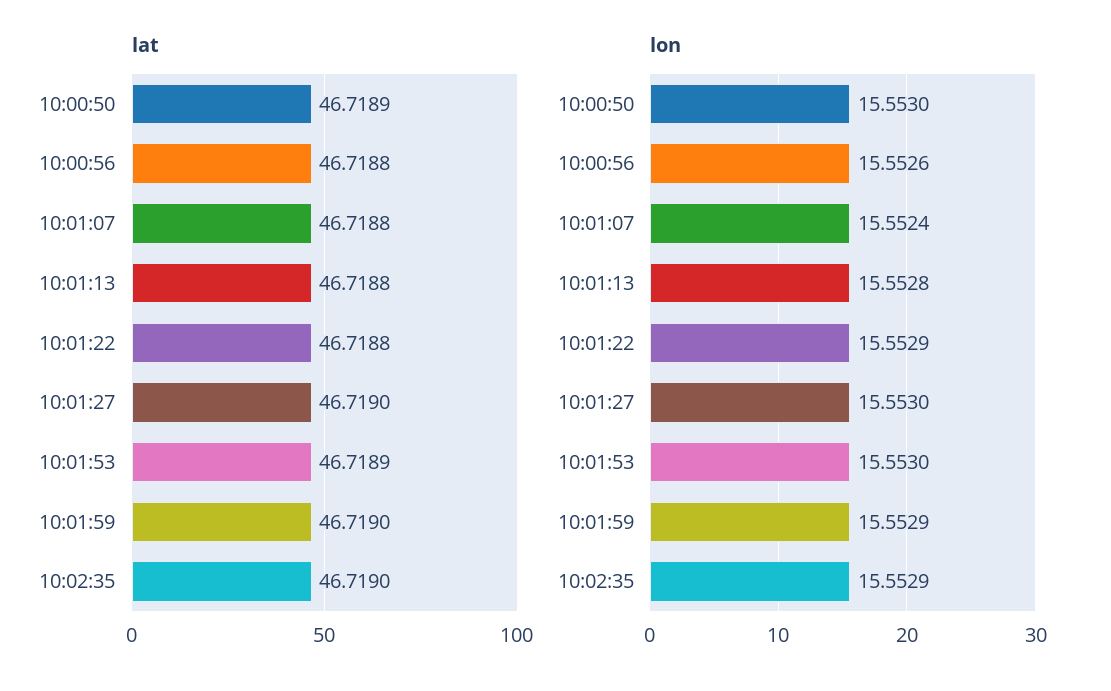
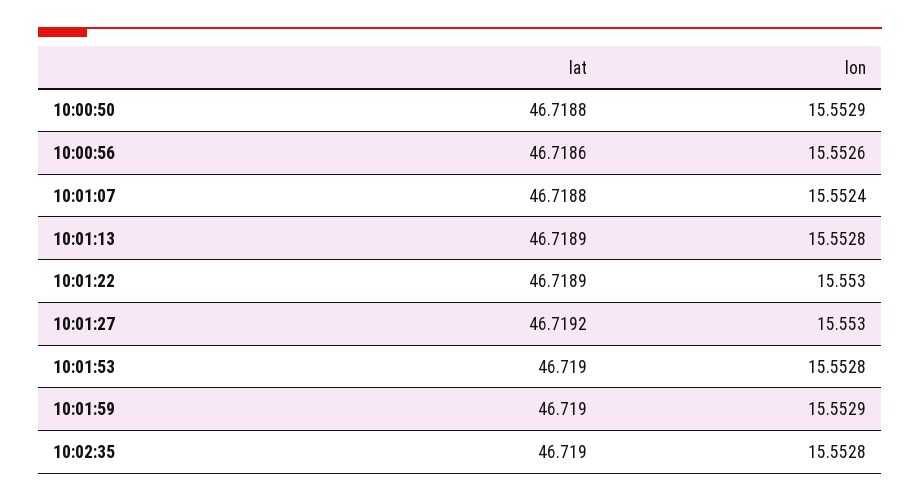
  {
    "lat": {
-     "10:00:50": 46.7189,
+     "10:00:50": 46.7188,
-     "10:00:56": 46.7188,
+     "10:00:56": 46.7186,
      "10:01:07": 46.7188,
-     "10:01:13": 46.7188,
+     "10:01:13": 46.7189,
-     "10:01:22": 46.7188,
+     "10:01:22": 46.7189,
-     "10:01:27": 46.719,
+     "10:01:27": 46.7192,
-     "10:01:53": 46.7189,
+     "10:01:53": 46.719,
      "10:01:59": 46.719,
      "10:02:35": 46.719
    },
    "lon": {
-     "10:00:50": 15.553,
+     "10:00:50": 15.5529,
      "10:00:56": 15.5526,
      "10:01:07": 15.5524,
      "10:01:13": 15.5528,
-     "10:01:22": 15.5529,
+     "10:01:22": 15.553,
      "10:01:27": 15.553,
-     "10:01:53": 15.553,
+     "10:01:53": 15.5528,
      "10:01:59": 15.5529,
-     "10:02:35": 15.5529
+     "10:02:35": 15.5528
    }
  }

